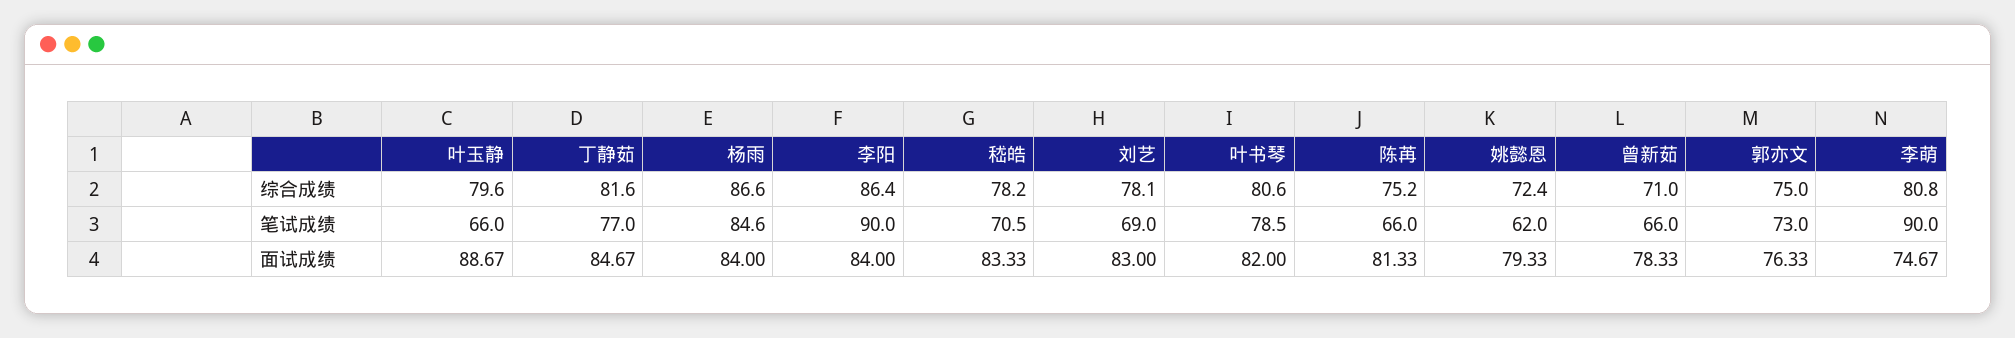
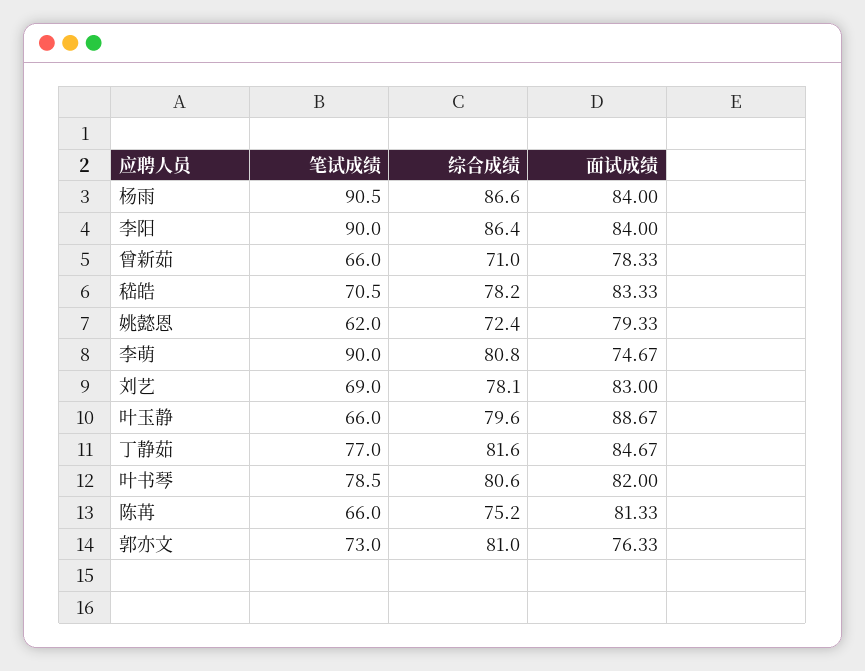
  {
    "叶玉静": {
      "综合成绩": 79.6,
      "笔试成绩": 66,
      "面试成绩": 88.67
    },
    "丁静茹": {
      "综合成绩": 81.6,
      "笔试成绩": 77,
      "面试成绩": 84.67
    },
    "杨雨": {
      "综合成绩": 86.6,
-     "笔试成绩": 84.6,
+     "笔试成绩": 90.5,
      "面试成绩": 84
    },
    "李阳": {
      "综合成绩": 86.4,
      "笔试成绩": 90,
      "面试成绩": 84
    },
    "嵇皓": {
      "综合成绩": 78.2,
      "笔试成绩": 70.5,
      "面试成绩": 83.33
    },
    "刘艺": {
      "综合成绩": 78.1,
      "笔试成绩": 69,
      "面试成绩": 83
    },
    "叶书琴": {
      "综合成绩": 80.6,
      "笔试成绩": 78.5,
      "面试成绩": 82
    },
    "陈苒": {
      "综合成绩": 75.2,
      "笔试成绩": 66,
      "面试成绩": 81.33
    },
    "姚懿恩": {
      "综合成绩": 72.4,
      "笔试成绩": 62,
      "面试成绩": 79.33
    },
    "曾新茹": {
      "综合成绩": 71,
      "笔试成绩": 66,
      "面试成绩": 78.33
    },
    "郭亦文": {
-     "综合成绩": 75,
+     "综合成绩": 81,
      "笔试成绩": 73,
      "面试成绩": 76.33
    },
    "李萌": {
      "综合成绩": 80.8,
      "笔试成绩": 90,
      "面试成绩": 74.67
    }
  }

